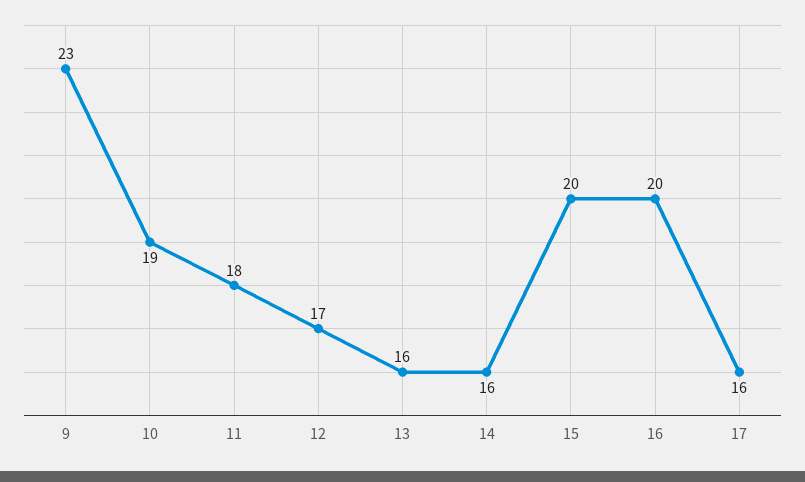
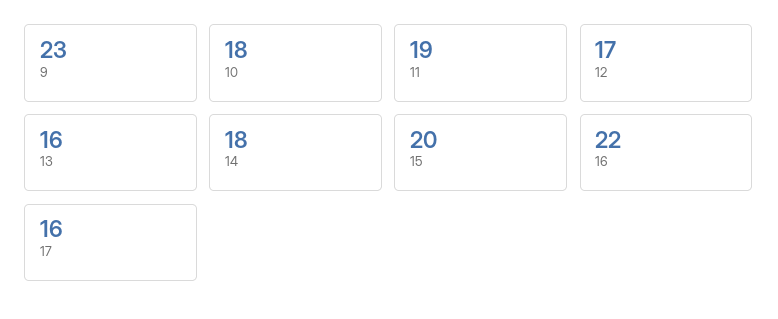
  {
    "9": 23,
-   "10": 19,
+   "10": 18,
-   "11": 18,
+   "11": 19,
    "12": 17,
    "13": 16,
-   "14": 16,
+   "14": 18,
    "15": 20,
-   "16": 20,
+   "16": 22,
    "17": 16
  }

